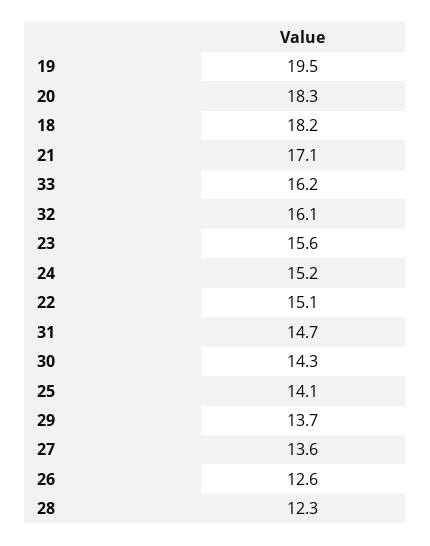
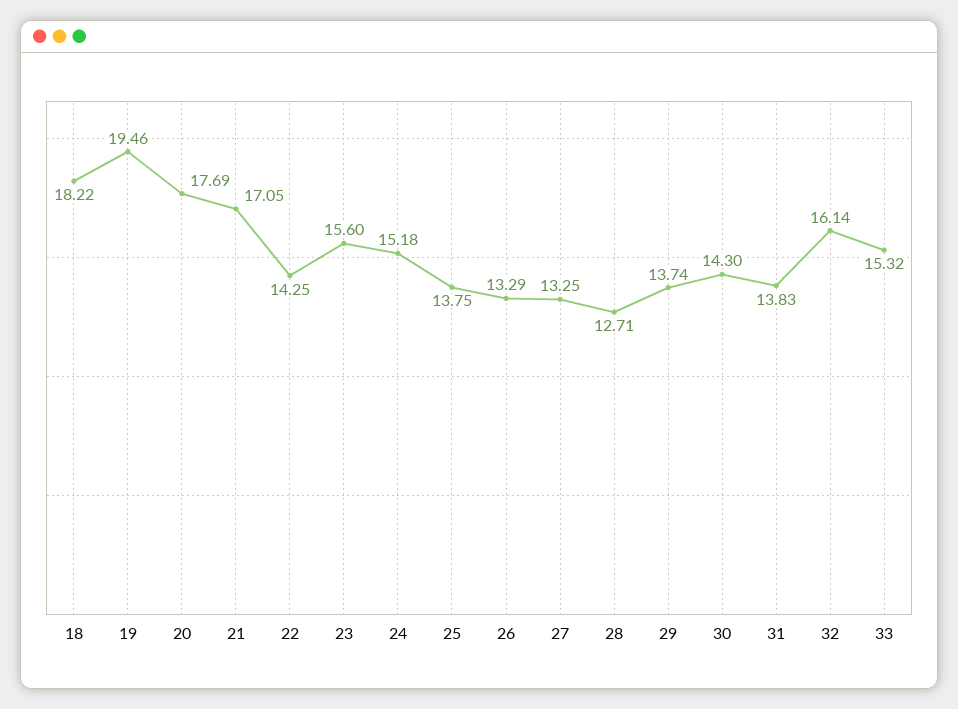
  {
    "19": 19.46,
-   "20": 18.3,
+   "20": 17.69,
    "18": 18.22,
    "21": 17.05,
-   "33": 16.2,
+   "33": 15.32,
    "32": 16.14,
    "23": 15.6,
    "24": 15.18,
-   "22": 15.1,
+   "22": 14.25,
-   "31": 14.7,
+   "31": 13.83,
    "30": 14.3,
-   "25": 14.1,
+   "25": 13.75,
    "29": 13.74,
-   "27": 13.6,
+   "27": 13.25,
-   "26": 12.6,
+   "26": 13.29,
-   "28": 12.3
+   "28": 12.71
  }

